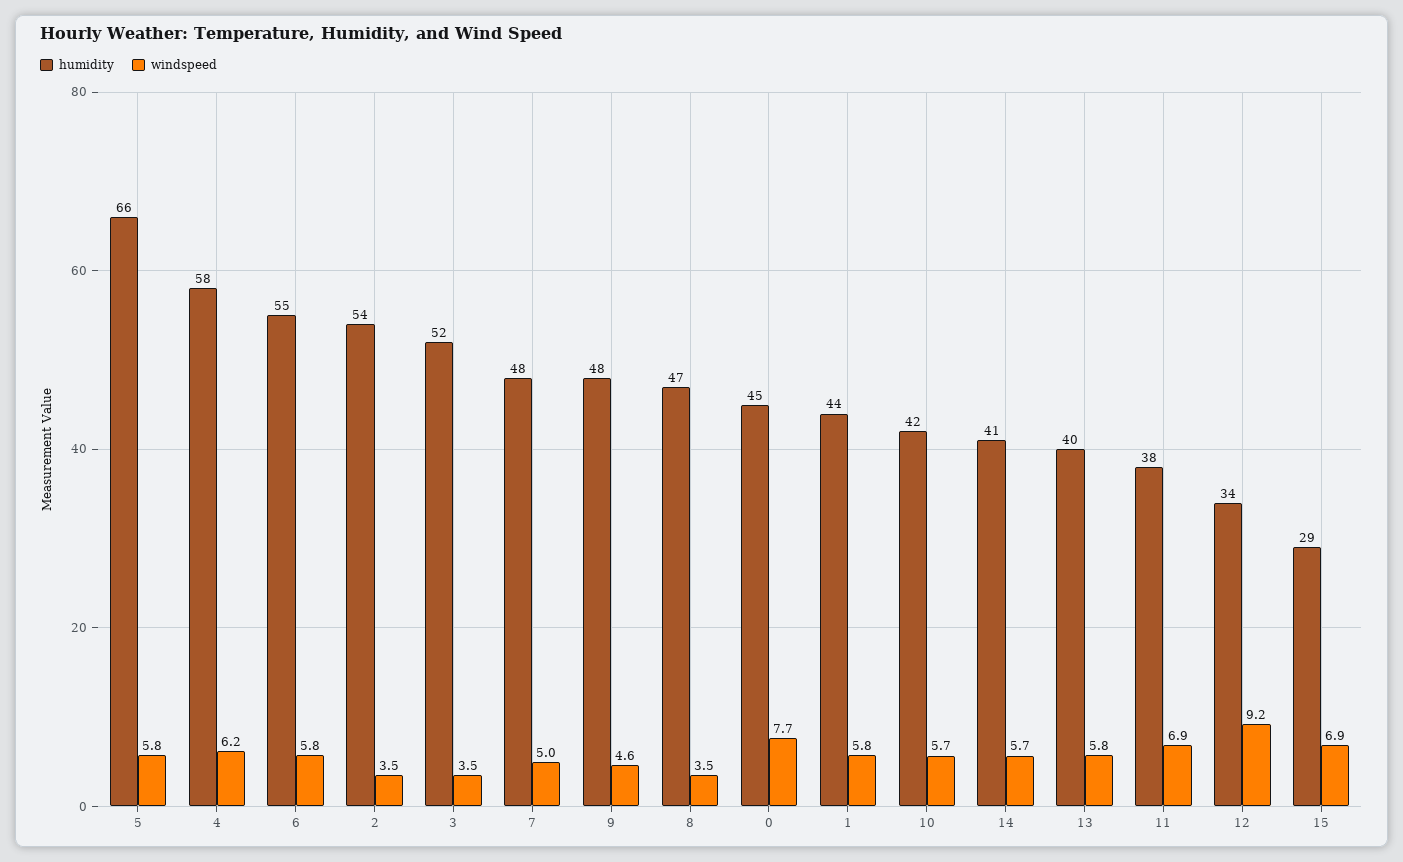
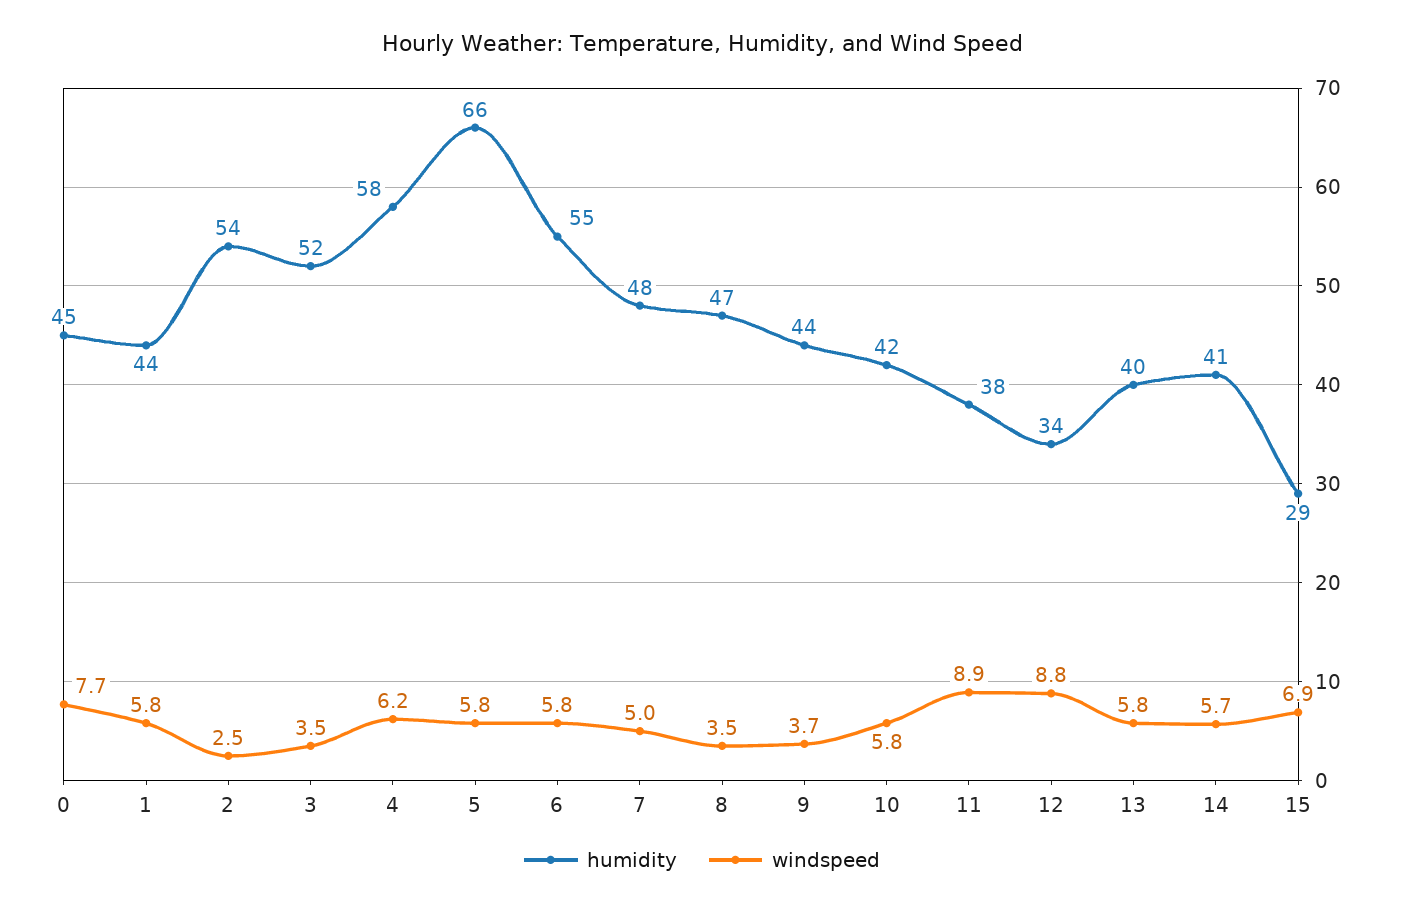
  {
    "humidity": {
      "5": 66,
      "4": 58,
      "6": 55,
      "2": 54,
      "3": 52,
      "7": 48,
-     "9": 48,
+     "9": 44,
      "8": 47,
      "0": 45,
      "1": 44,
      "10": 42,
      "14": 41,
      "13": 40,
      "11": 38,
      "12": 34,
      "15": 29
    },
    "windspeed": {
      "5": 5.8,
      "4": 6.2,
      "6": 5.8,
-     "2": 3.5,
+     "2": 2.5,
      "3": 3.5,
      "7": 5,
-     "9": 4.6,
+     "9": 3.7,
      "8": 3.5,
      "0": 7.7,
      "1": 5.8,
-     "10": 5.7,
+     "10": 5.8,
      "14": 5.7,
      "13": 5.8,
-     "11": 6.9,
+     "11": 8.9,
-     "12": 9.2,
+     "12": 8.8,
      "15": 6.9
    }
  }

